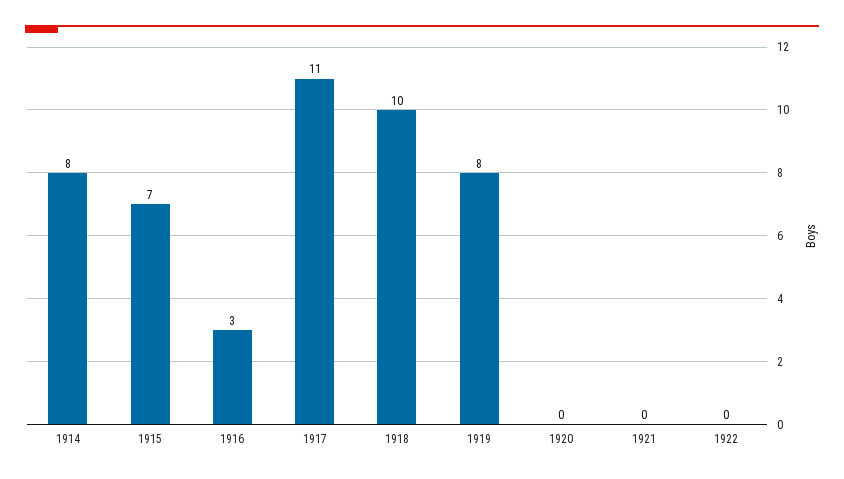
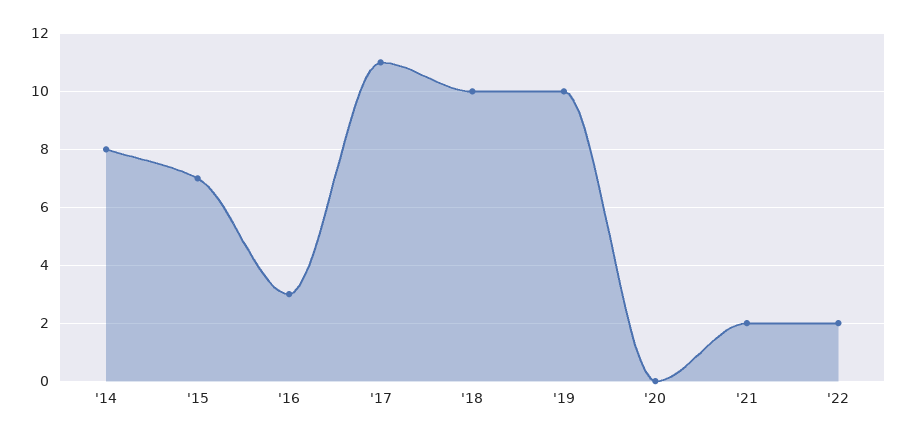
  {
    "1914": 8,
    "1915": 7,
    "1916": 3,
    "1917": 11,
    "1918": 10,
-   "1919": 8,
+   "1919": 10,
    "1920": 0,
-   "1921": 0,
+   "1921": 2,
-   "1922": 0
+   "1922": 2
  }

